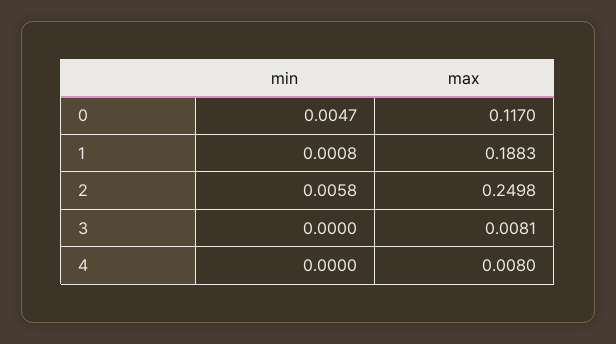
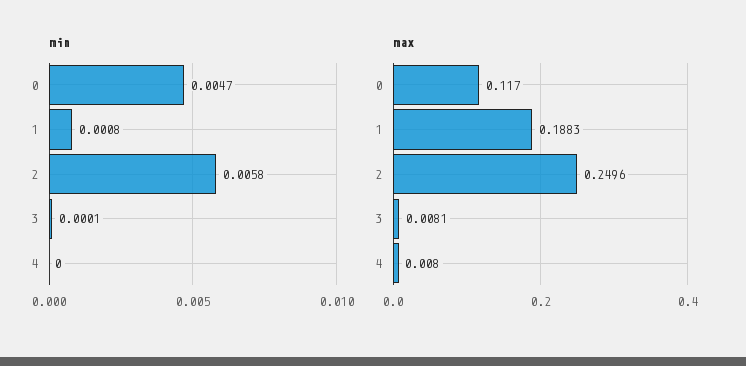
  {
    "min": {
      "0": 0.0047,
      "1": 0.0008,
      "2": 0.0058,
-     "3": 0,
+     "3": 0.0001,
      "4": 0
    },
    "max": {
      "0": 0.117,
      "1": 0.1883,
-     "2": 0.2498,
+     "2": 0.2496,
      "3": 0.0081,
      "4": 0.008
    }
  }

